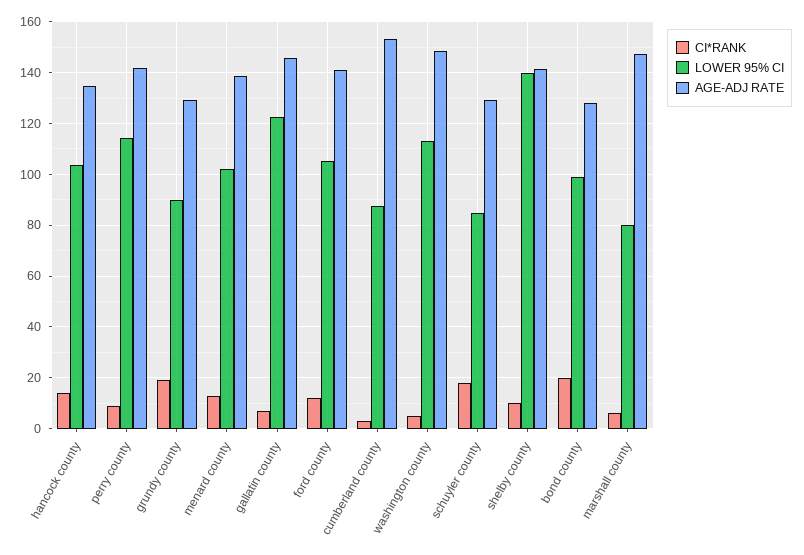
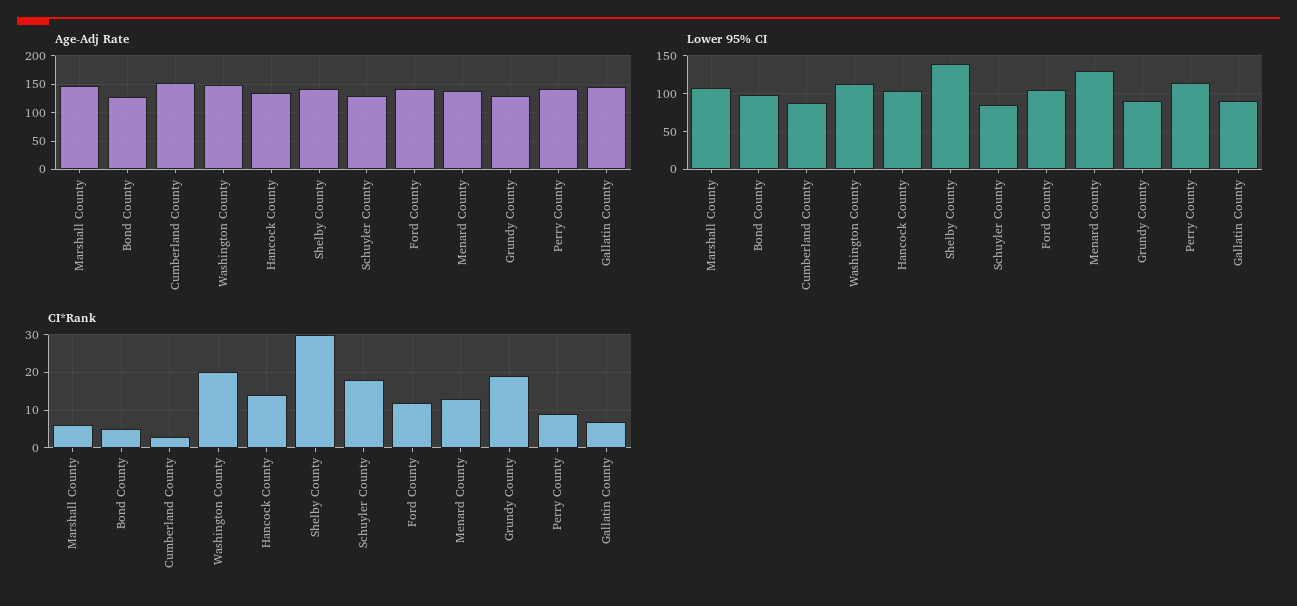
  {
    "CI*RANK": {
      "hancock county": 15,
      "perry county": 10,
      "grundy county": 20,
      "menard county": 12.5,
      "gallatin county": 7.5,
      "ford county": 12.5,
      "cumberland county": 2.5,
-     "washington county": 5,
+     "washington county": 20,
      "schuyler county": 17.5,
-     "shelby county": 10,
+     "shelby county": 30,
-     "bond county": 20,
+     "bond county": 5,
      "marshall county": 5
    },
    "LOWER 95% CI": {
      "hancock county": 102.5,
      "perry county": 115,
      "grundy county": 90,
-     "menard county": 102.5,
+     "menard county": 130,
-     "gallatin county": 122.5,
+     "gallatin county": 90,
      "ford county": 105,
      "cumberland county": 87.5,
      "washington county": 112.5,
      "schuyler county": 85,
      "shelby county": 140,
      "bond county": 100,
-     "marshall county": 80
+     "marshall county": 110
    },
    "AGE-ADJ RATE": {
      "hancock county": 135,
      "perry county": 142.5,
      "grundy county": 130,
      "menard county": 137.5,
      "gallatin county": 145,
      "ford county": 140,
      "cumberland county": 152.5,
      "washington county": 147.5,
      "schuyler county": 130,
      "shelby county": 142.5,
      "bond county": 127.5,
      "marshall county": 147.5
    }
  }

